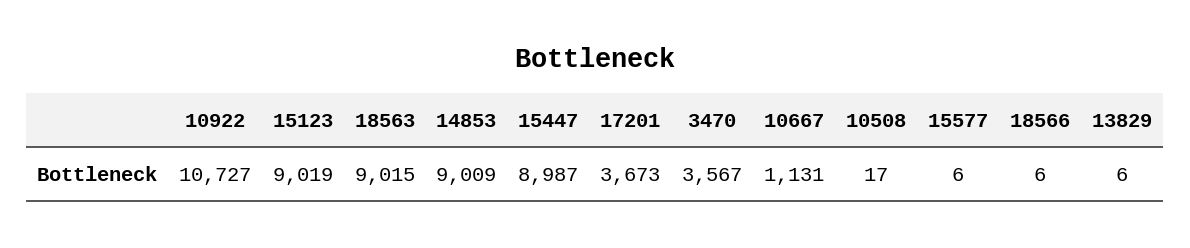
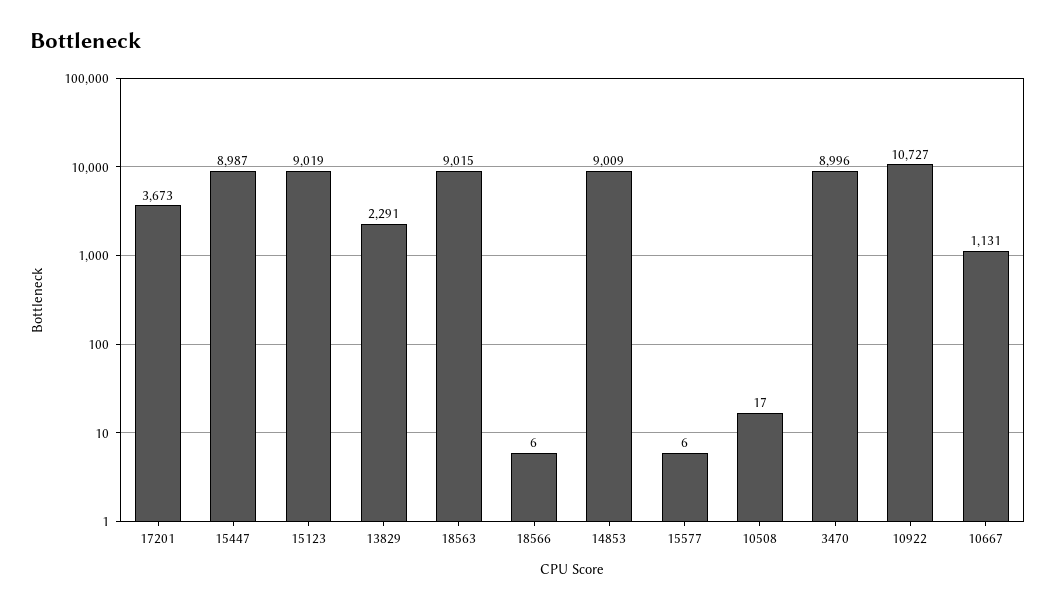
  {
    "10922": 10727,
    "15123": 9019,
    "18563": 9015,
    "14853": 9009,
    "15447": 8987,
    "17201": 3673,
-   "3470": 3567,
+   "3470": 8996,
    "10667": 1131,
    "10508": 17,
    "15577": 6,
    "18566": 6,
-   "13829": 6
+   "13829": 2291
  }

